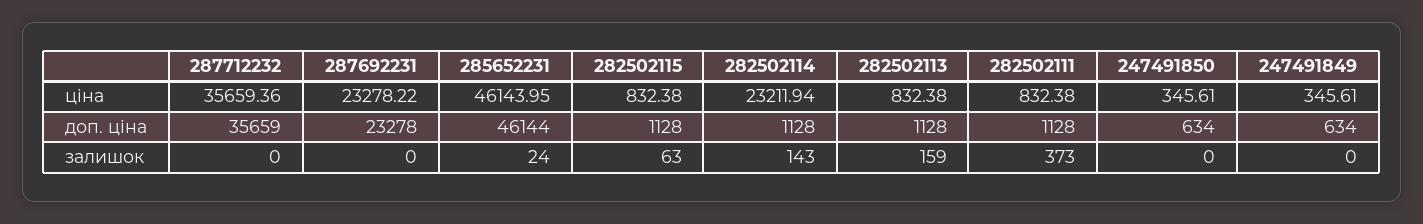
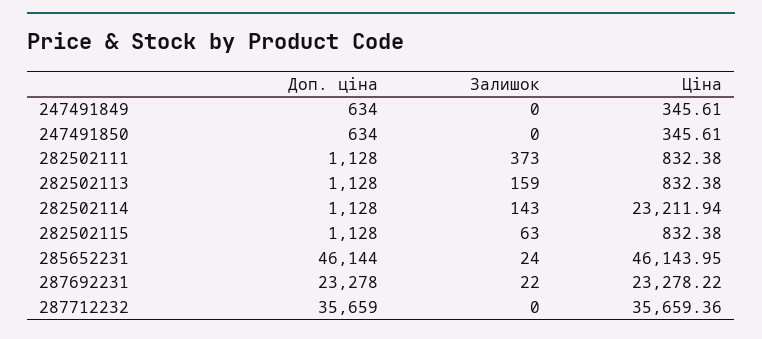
  {
    "287712232": {
      "ціна": 35659.36,
      "доп. ціна": 35659,
      "залишок": 0
    },
    "287692231": {
      "ціна": 23278.22,
      "доп. ціна": 23278,
-     "залишок": 0
+     "залишок": 22
    },
    "285652231": {
      "ціна": 46143.95,
      "доп. ціна": 46144,
      "залишок": 24
    },
    "282502115": {
      "ціна": 832.38,
      "доп. ціна": 1128,
      "залишок": 63
    },
    "282502114": {
      "ціна": 23211.94,
      "доп. ціна": 1128,
      "залишок": 143
    },
    "282502113": {
      "ціна": 832.38,
      "доп. ціна": 1128,
      "залишок": 159
    },
    "282502111": {
      "ціна": 832.38,
      "доп. ціна": 1128,
      "залишок": 373
    },
    "247491850": {
      "ціна": 345.61,
      "доп. ціна": 634,
      "залишок": 0
    },
    "247491849": {
      "ціна": 345.61,
      "доп. ціна": 634,
      "залишок": 0
    }
  }

